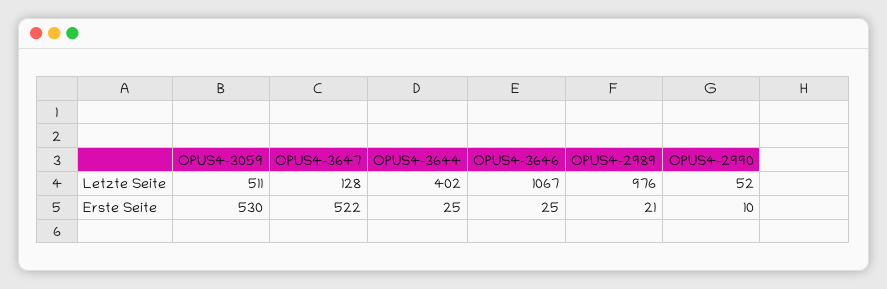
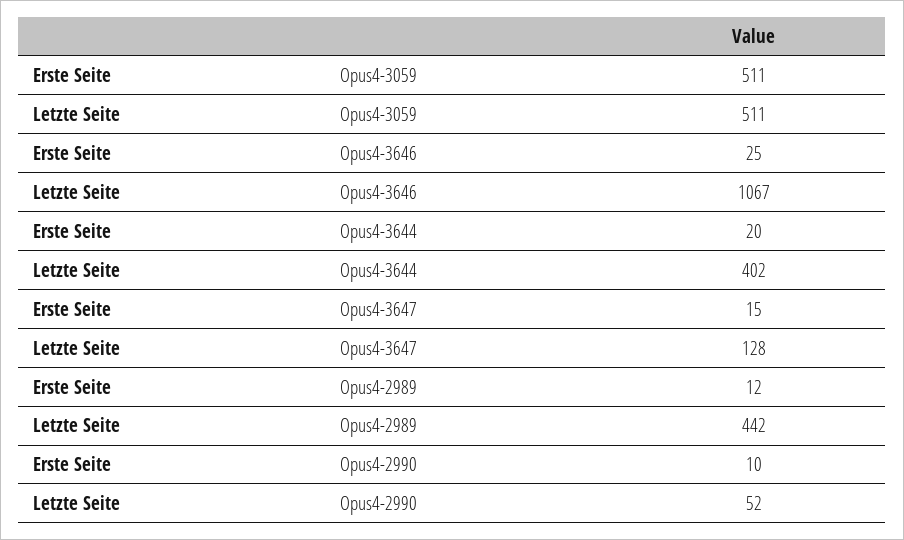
  {
    "OPUS4-3059": {
      "Letzte Seite": 511,
-     "Erste Seite": 530
+     "Erste Seite": 511
    },
    "OPUS4-3647": {
      "Letzte Seite": 128,
-     "Erste Seite": 522
+     "Erste Seite": 15
    },
    "OPUS4-3644": {
      "Letzte Seite": 402,
-     "Erste Seite": 25
+     "Erste Seite": 20
    },
    "OPUS4-3646": {
      "Letzte Seite": 1067,
      "Erste Seite": 25
    },
    "OPUS4-2989": {
-     "Letzte Seite": 976,
+     "Letzte Seite": 442,
-     "Erste Seite": 21
+     "Erste Seite": 12
    },
    "OPUS4-2990": {
      "Letzte Seite": 52,
      "Erste Seite": 10
    }
  }

